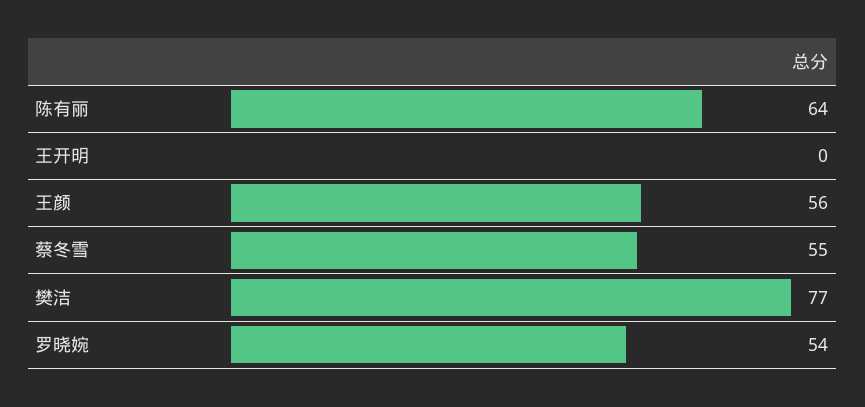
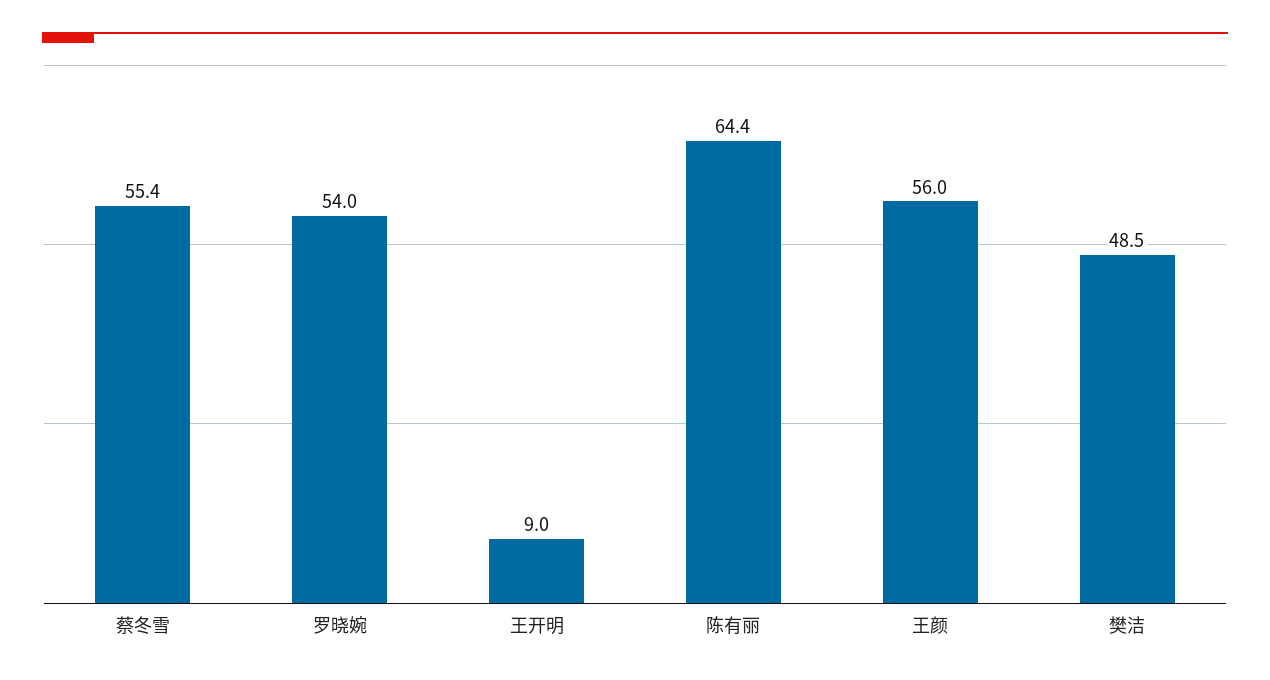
  {
    "陈有丽": 64.4,
-   "王开明": 0,
+   "王开明": 9,
    "王颜": 56,
    "蔡冬雪": 55.4,
-   "樊洁": 77,
+   "樊洁": 48.5,
    "罗晓婉": 54
  }

